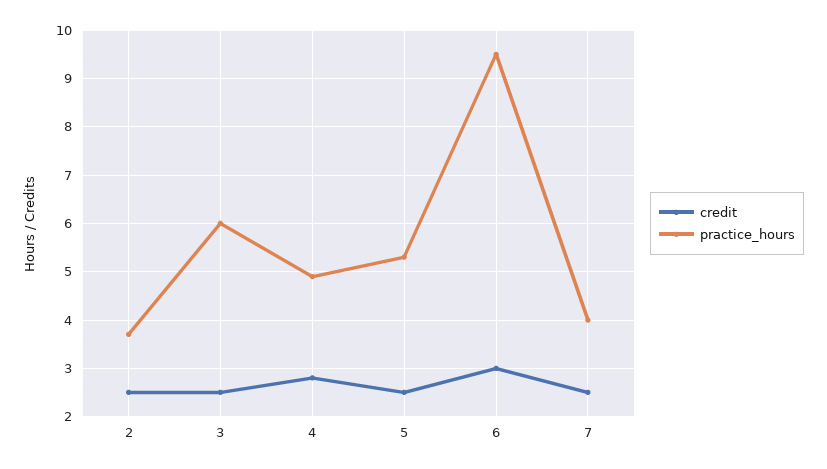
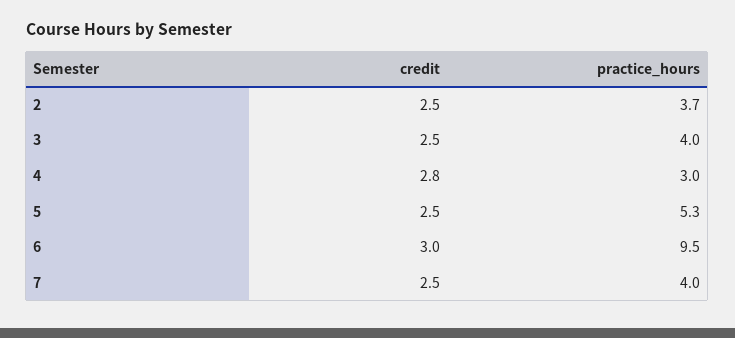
  {
    "credit": {
      "2": 2.5,
      "3": 2.5,
      "4": 2.8,
      "5": 2.5,
      "6": 3,
      "7": 2.5
    },
    "practice_hours": {
      "2": 3.7,
-     "3": 6,
+     "3": 4,
-     "4": 5,
+     "4": 3,
      "5": 5.3,
      "6": 9.5,
      "7": 4
    }
  }

